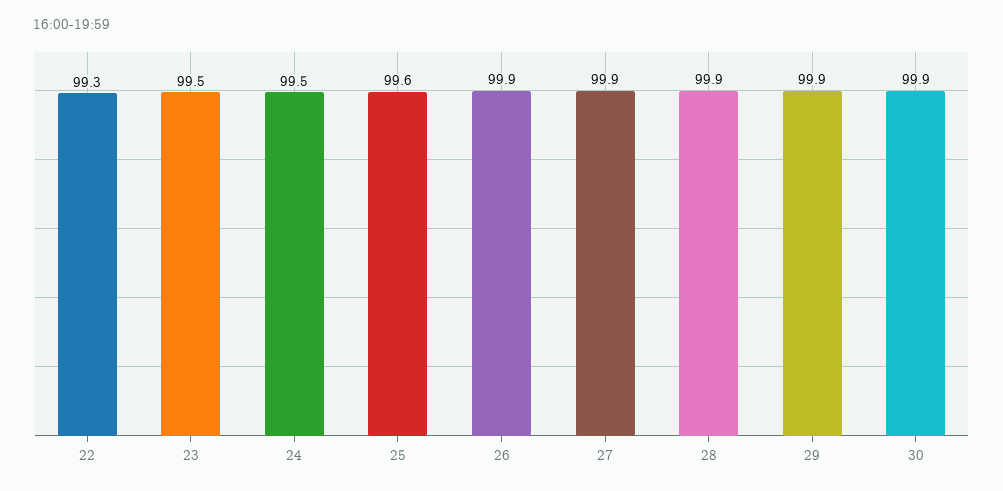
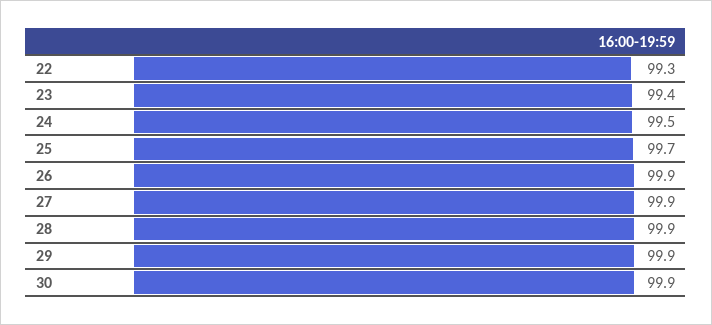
  {
    "22": 99.3,
-   "23": 99.5,
+   "23": 99.4,
    "24": 99.5,
-   "25": 99.6,
+   "25": 99.7,
    "26": 99.9,
    "27": 99.9,
    "28": 99.9,
    "29": 99.9,
    "30": 99.9
  }

